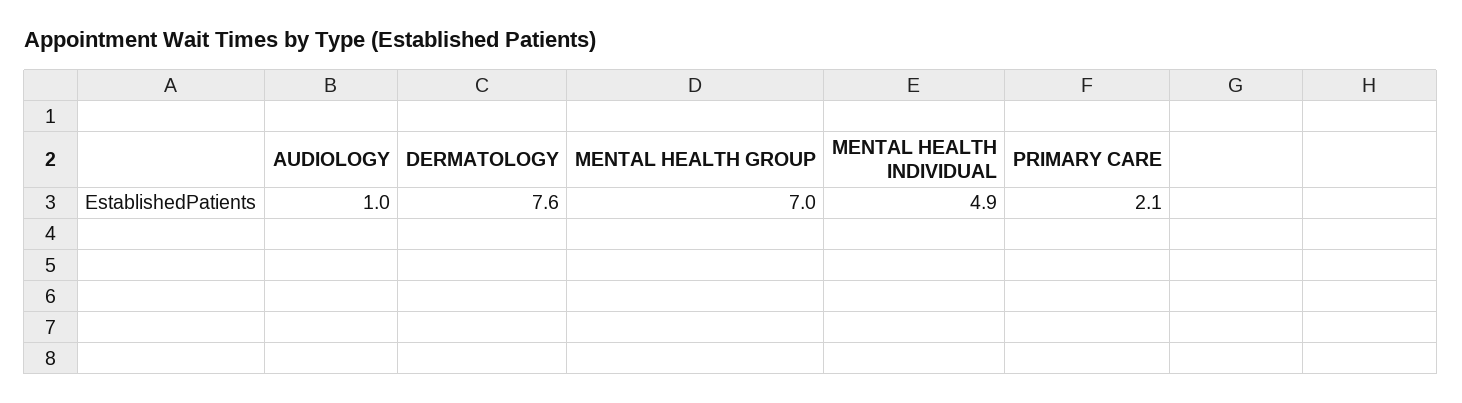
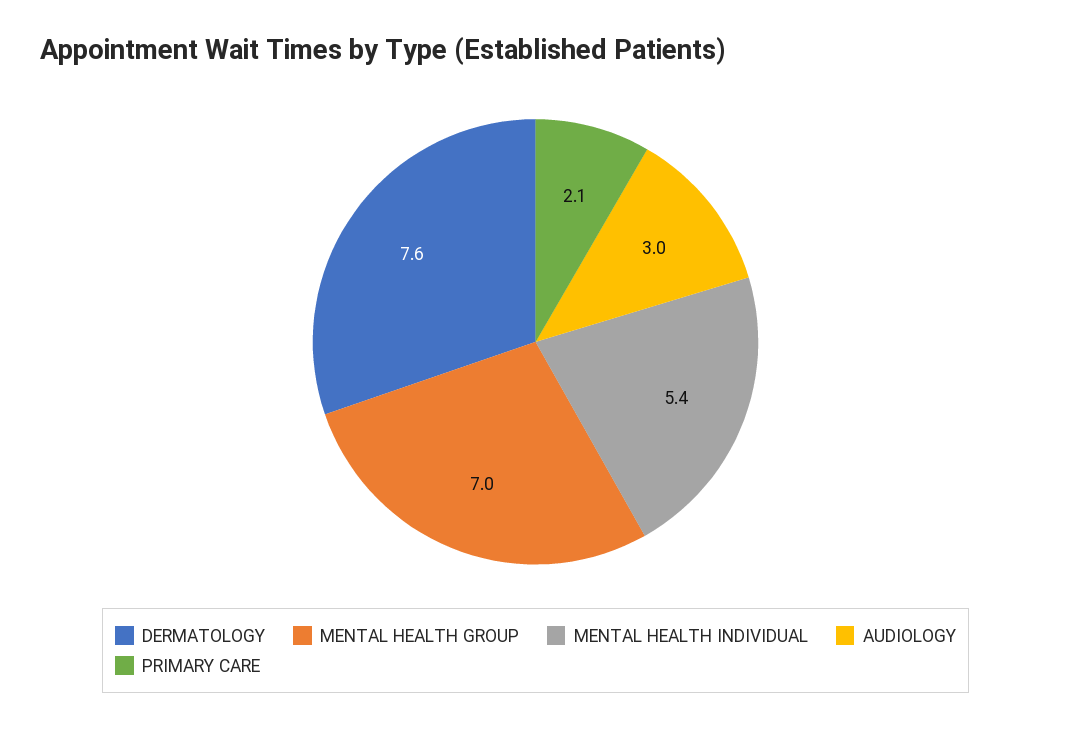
  {
-   "AUDIOLOGY": 1,
+   "AUDIOLOGY": 3,
    "DERMATOLOGY": 7.6,
    "MENTAL HEALTH GROUP": 7,
-   "MENTAL HEALTH INDIVIDUAL": 4.9,
+   "MENTAL HEALTH INDIVIDUAL": 5.4,
    "PRIMARY CARE": 2.1
  }

